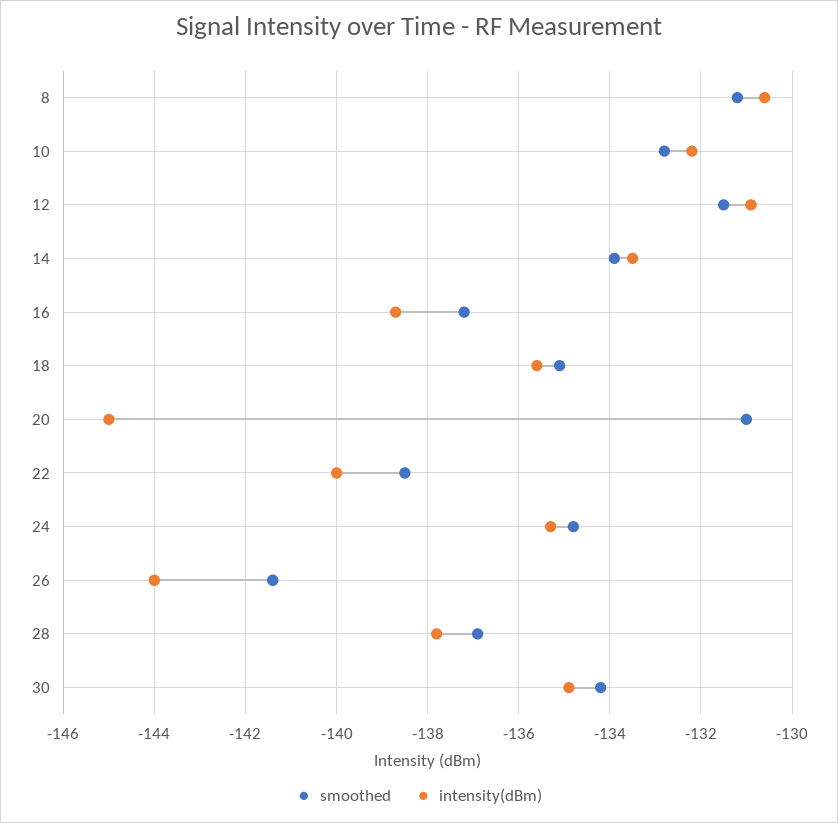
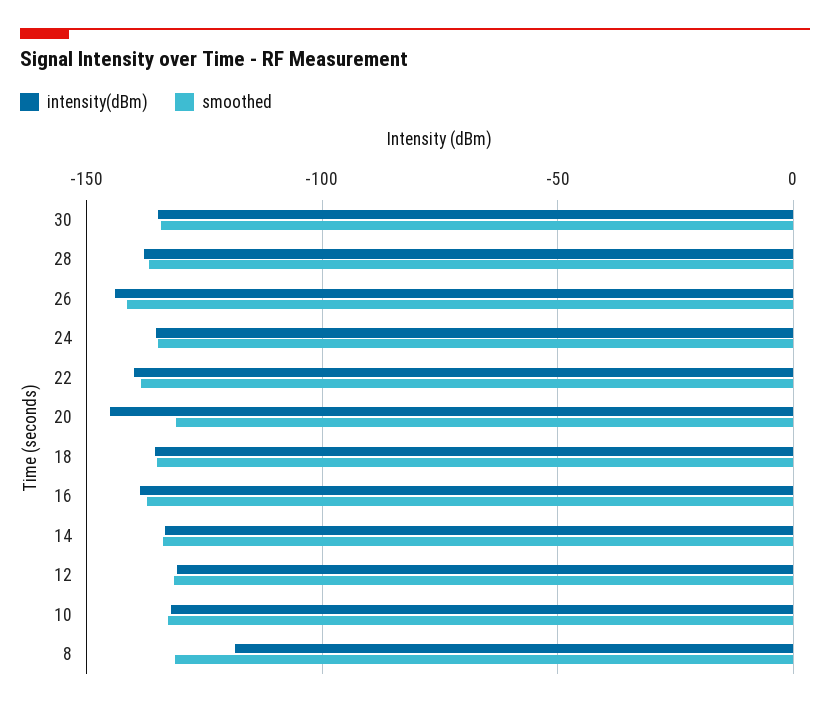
  {
    "smoothed": {
      "8": -131,
      "10": -133,
      "12": -131.5,
      "14": -134,
      "16": -137,
      "18": -135,
      "20": -131,
      "22": -138.5,
      "24": -135,
      "26": -141.5,
      "28": -137,
      "30": -134
    },
    "intensity(dBm)": {
-     "8": -130.5,
+     "8": -120,
      "10": -132,
      "12": -131,
      "14": -133.5,
      "16": -138.5,
      "18": -135.5,
      "20": -145,
      "22": -140,
      "24": -135.5,
      "26": -144,
      "28": -138,
      "30": -135
    }
  }

